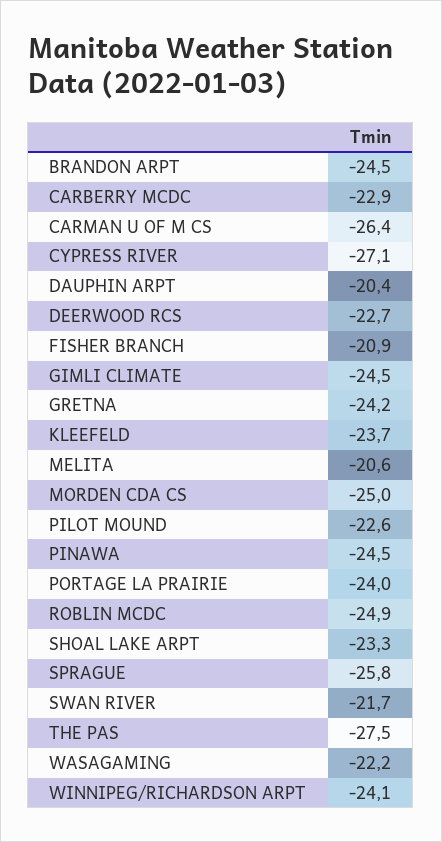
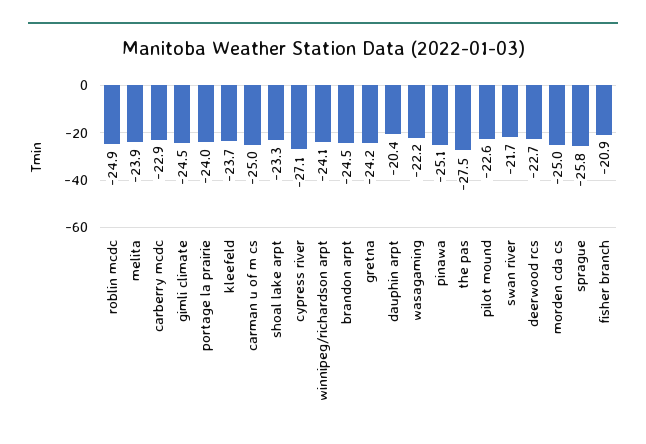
  {
    "BRANDON ARPT": -24.5,
    "CARBERRY MCDC": -22.9,
-   "CARMAN U OF M CS": -26.4,
+   "CARMAN U OF M CS": -25,
    "CYPRESS RIVER": -27.1,
    "DAUPHIN ARPT": -20.4,
    "DEERWOOD RCS": -22.7,
    "FISHER BRANCH": -20.9,
    "GIMLI CLIMATE": -24.5,
    "GRETNA": -24.2,
    "KLEEFELD": -23.7,
-   "MELITA": -20.6,
+   "MELITA": -23.9,
    "MORDEN CDA CS": -25,
    "PILOT MOUND": -22.6,
-   "PINAWA": -24.5,
+   "PINAWA": -25.1,
    "PORTAGE LA PRAIRIE": -24,
    "ROBLIN MCDC": -24.9,
    "SHOAL LAKE ARPT": -23.3,
    "SPRAGUE": -25.8,
    "SWAN RIVER": -21.7,
    "THE PAS": -27.5,
    "WASAGAMING": -22.2,
    "WINNIPEG/RICHARDSON ARPT": -24.1
  }

